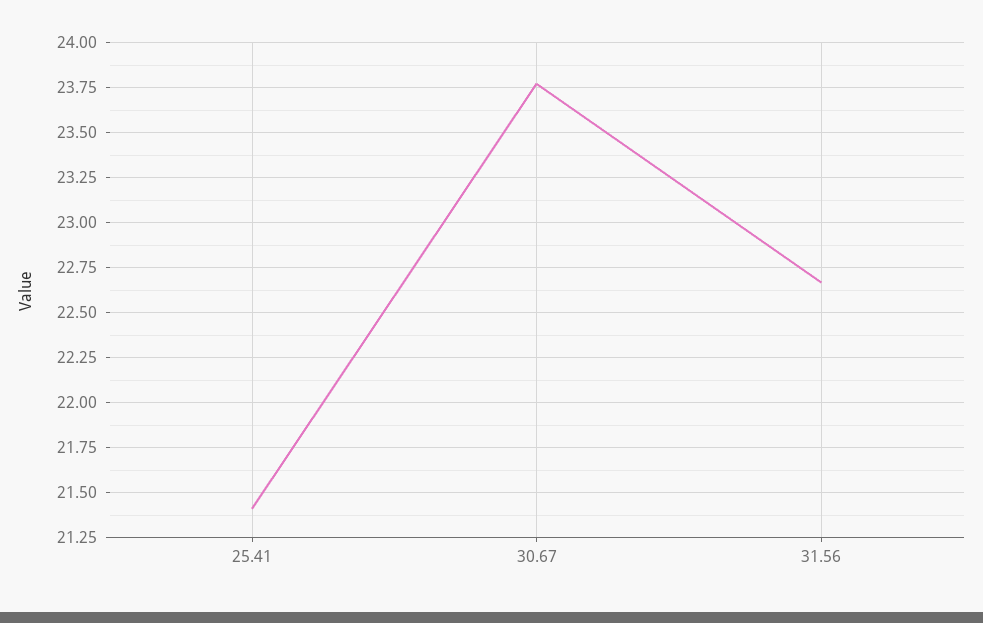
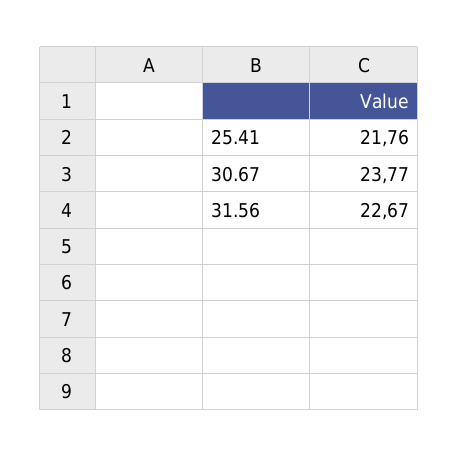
  {
-   "25.41": 21.4,
+   "25.41": 21.76,
    "30.67": 23.77,
    "31.56": 22.67
  }

